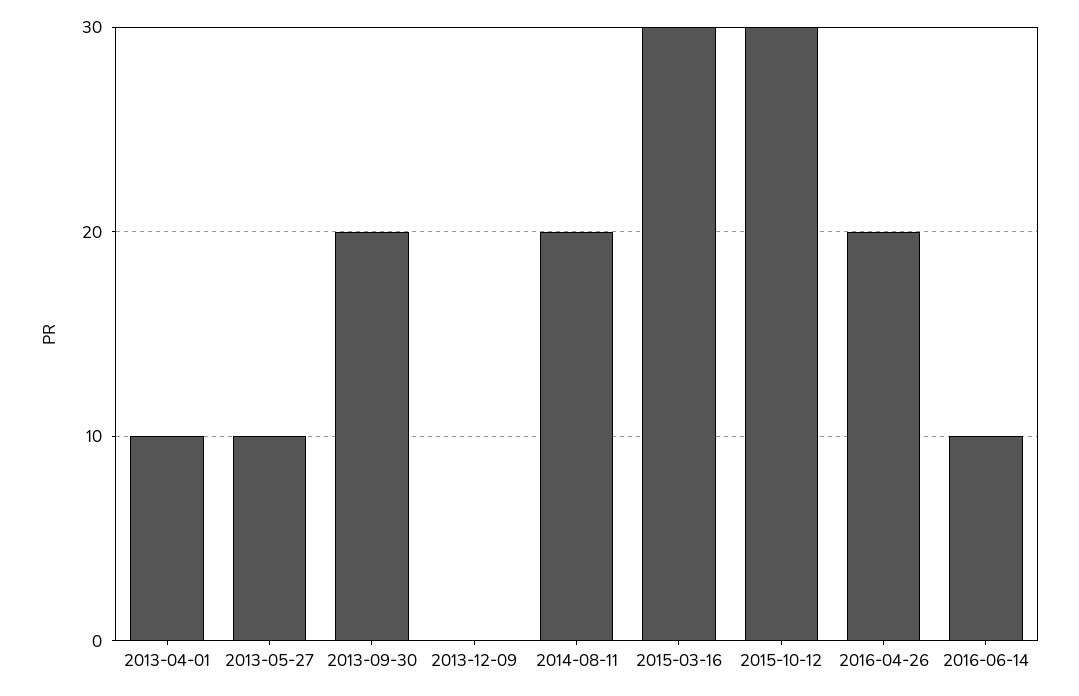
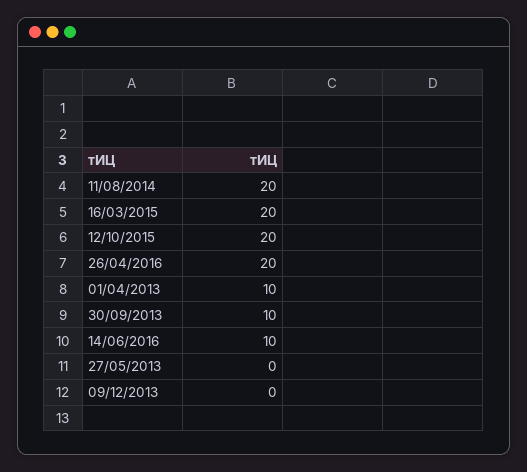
  {
    "2013-04-01": 10,
-   "2013-05-27": 10,
+   "2013-05-27": 0,
-   "2013-09-30": 20,
+   "2013-09-30": 10,
    "2013-12-09": 0,
    "2014-08-11": 20,
-   "2015-03-16": 30,
+   "2015-03-16": 20,
-   "2015-10-12": 30,
+   "2015-10-12": 20,
    "2016-04-26": 20,
    "2016-06-14": 10
  }

